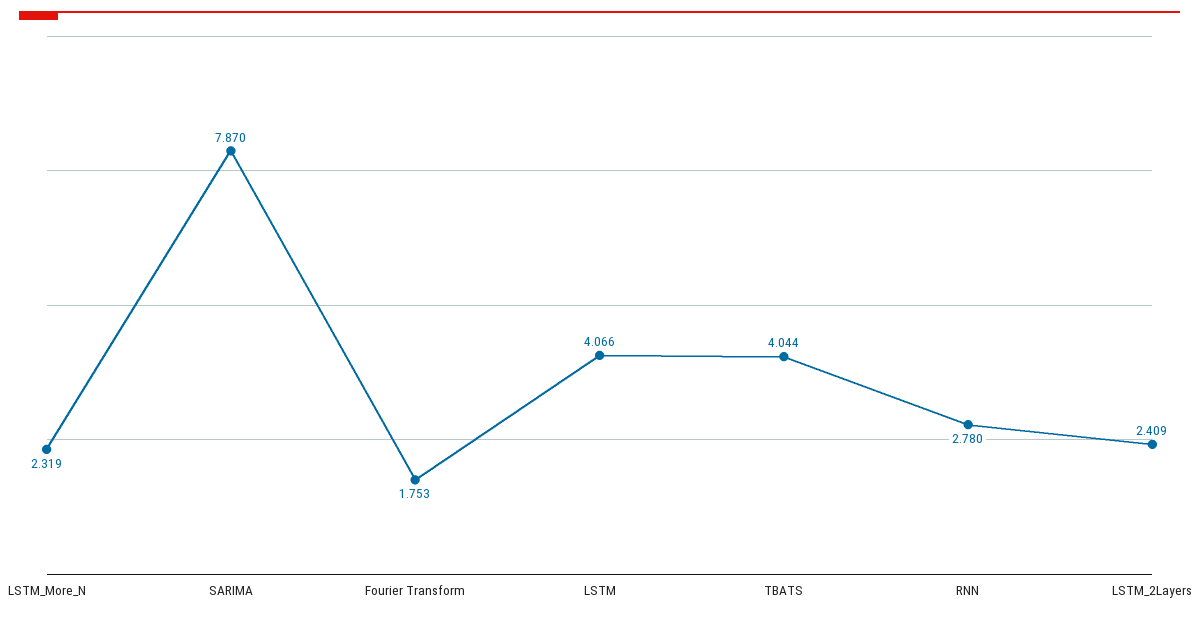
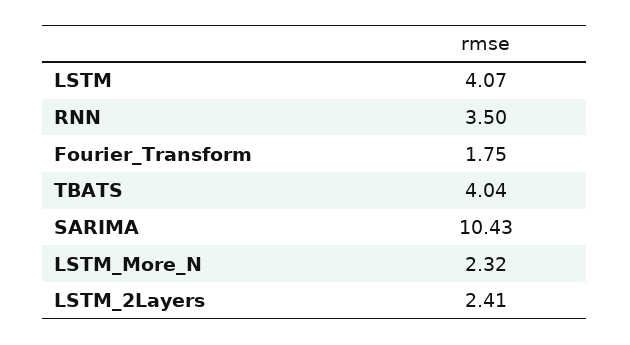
  {
    "LSTM_More_N": 2.319,
-   "SARIMA": 7.87,
+   "SARIMA": 10.43,
    "Fourier Transform": 1.753,
    "LSTM": 4.066,
    "TBATS": 4.044,
-   "RNN": 2.78,
+   "RNN": 3.5,
    "LSTM_2Layers": 2.409
  }

